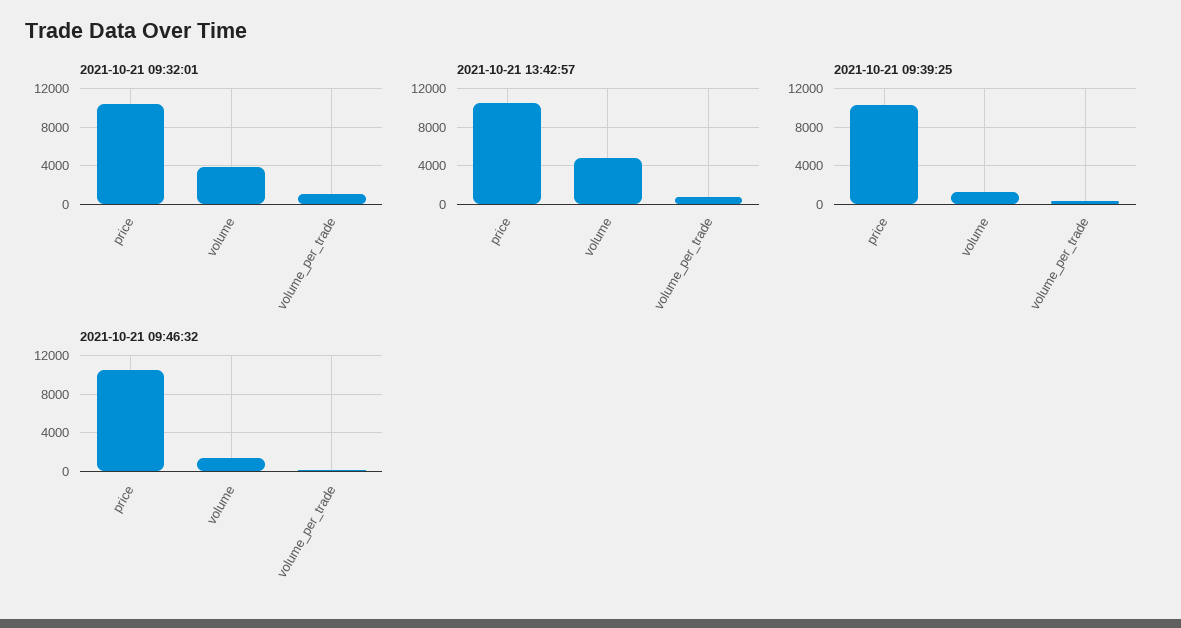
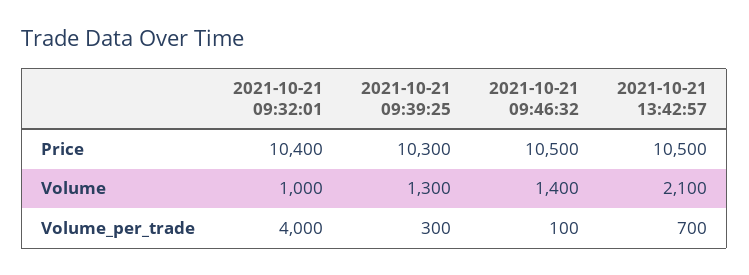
  {
    "2021-10-21 09:32:01": {
      "price": 10400,
-     "volume": 4000,
+     "volume": 1000,
-     "volume_per_trade": 1000
+     "volume_per_trade": 4000
    },
    "2021-10-21 13:42:57": {
      "price": 10500,
-     "volume": 5000,
+     "volume": 2100,
      "volume_per_trade": 700
    },
    "2021-10-21 09:39:25": {
      "price": 10300,
      "volume": 1300,
      "volume_per_trade": 300
    },
    "2021-10-21 09:46:32": {
      "price": 10500,
      "volume": 1400,
      "volume_per_trade": 100
    }
  }

